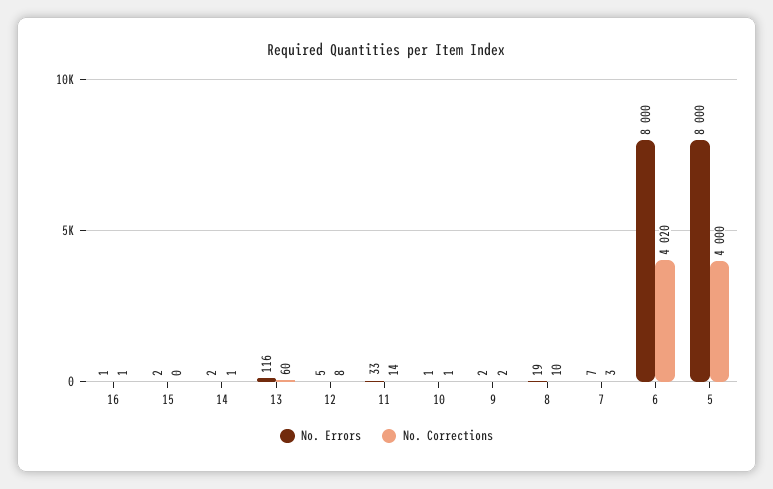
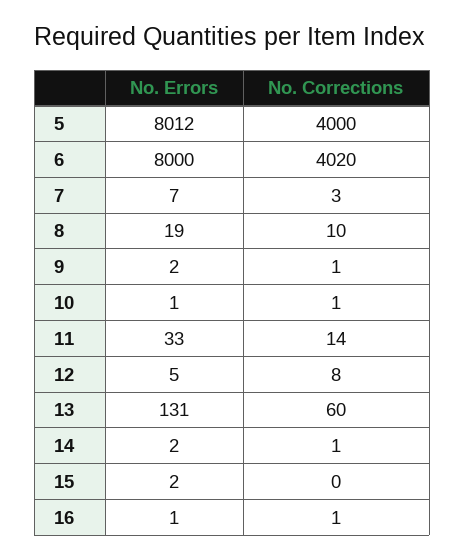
  {
    "No. Errors": {
      "16": 1,
      "15": 2,
      "14": 2,
-     "13": 116,
+     "13": 131,
      "12": 5,
      "11": 33,
      "10": 1,
      "9": 2,
      "8": 19,
      "7": 7,
      "6": 8000,
-     "5": 8000
+     "5": 8012
    },
    "No. Corrections": {
      "16": 1,
      "15": 0,
      "14": 1,
      "13": 60,
      "12": 8,
      "11": 14,
      "10": 1,
-     "9": 2,
+     "9": 1,
      "8": 10,
      "7": 3,
      "6": 4020,
      "5": 4000
    }
  }

